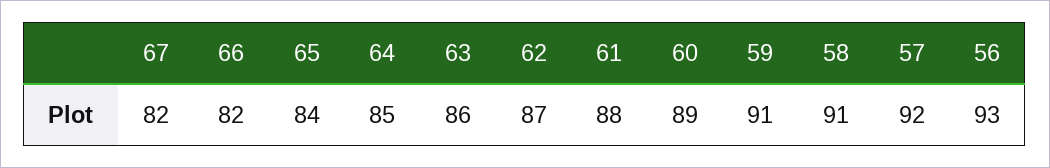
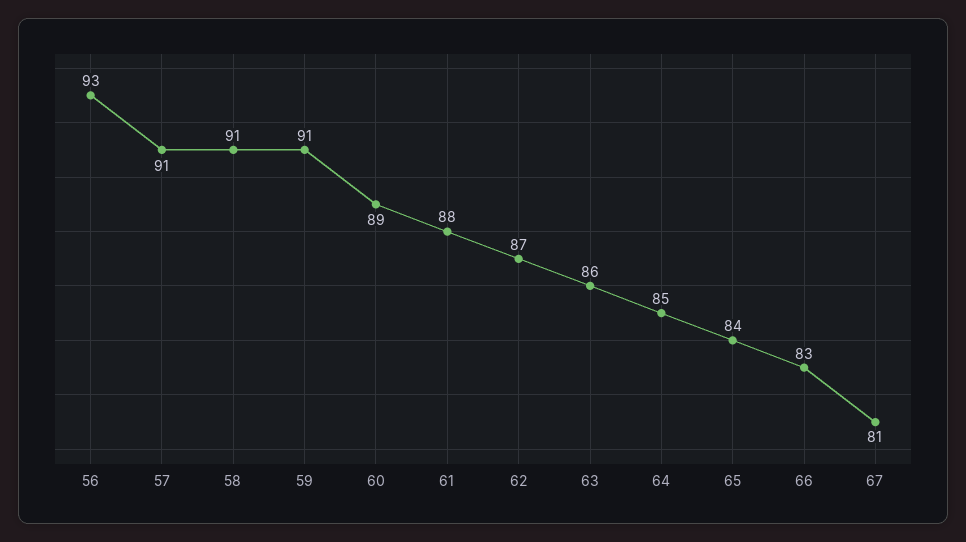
  {
-   "67": 82,
+   "67": 81,
-   "66": 82,
+   "66": 83,
    "65": 84,
    "64": 85,
    "63": 86,
    "62": 87,
    "61": 88,
    "60": 89,
    "59": 91,
    "58": 91,
-   "57": 92,
+   "57": 91,
    "56": 93
  }

